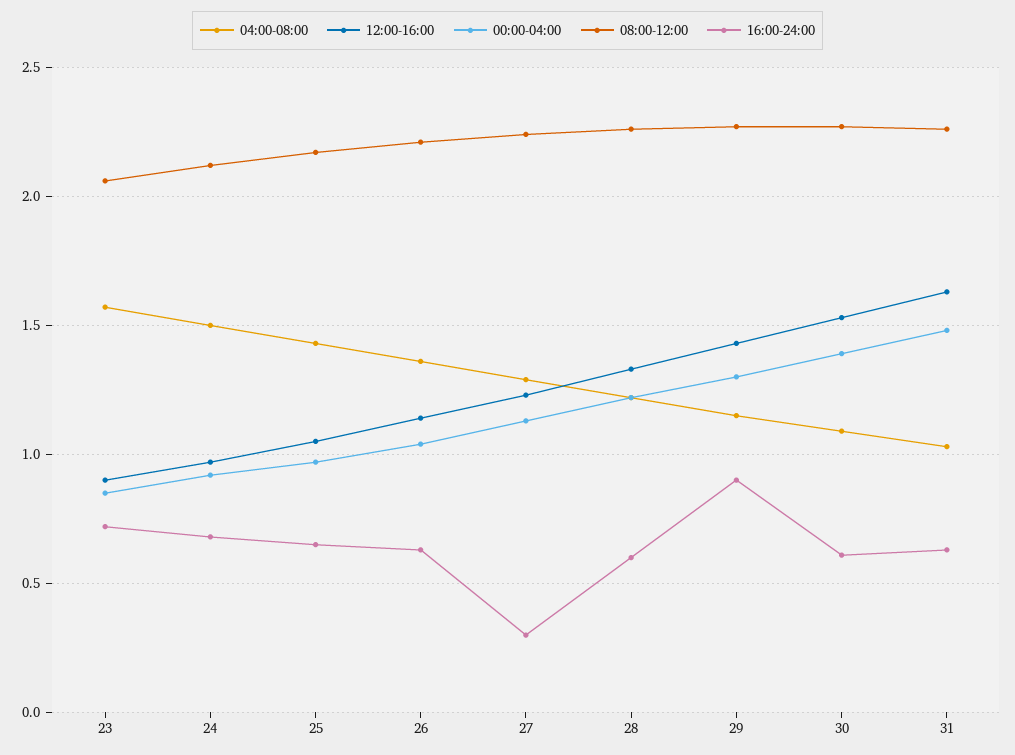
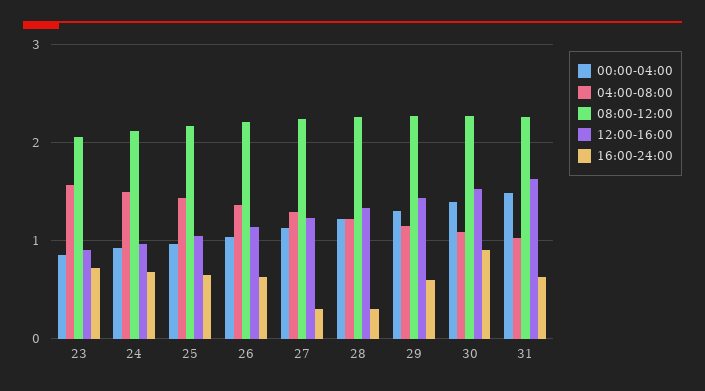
  {
    "04:00-08:00": {
      "23": 1.55,
      "24": 1.5,
      "25": 1.45,
      "26": 1.35,
      "27": 1.3,
      "28": 1.2,
      "29": 1.15,
      "30": 1.1,
      "31": 1.05
    },
    "12:00-16:00": {
      "23": 0.9,
      "24": 0.95,
      "25": 1.05,
      "26": 1.15,
      "27": 1.25,
      "28": 1.35,
      "29": 1.45,
      "30": 1.55,
      "31": 1.65
    },
    "00:00-04:00": {
      "23": 0.85,
      "24": 0.9,
      "25": 0.95,
      "26": 1.05,
      "27": 1.15,
      "28": 1.2,
      "29": 1.3,
      "30": 1.4,
      "31": 1.5
    },
    "08:00-12:00": {
      "23": 2.05,
      "24": 2.1,
      "25": 2.15,
      "26": 2.2,
      "27": 2.25,
      "28": 2.25,
      "29": 2.25,
      "30": 2.25,
      "31": 2.25
    },
    "16:00-24:00": {
      "23": 0.7,
      "24": 0.7,
      "25": 0.65,
      "26": 0.65,
      "27": 0.3,
-     "28": 0.6,
+     "28": 0.3,
-     "29": 0.9,
+     "29": 0.6,
-     "30": 0.6,
+     "30": 0.9,
      "31": 0.65
    }
  }

